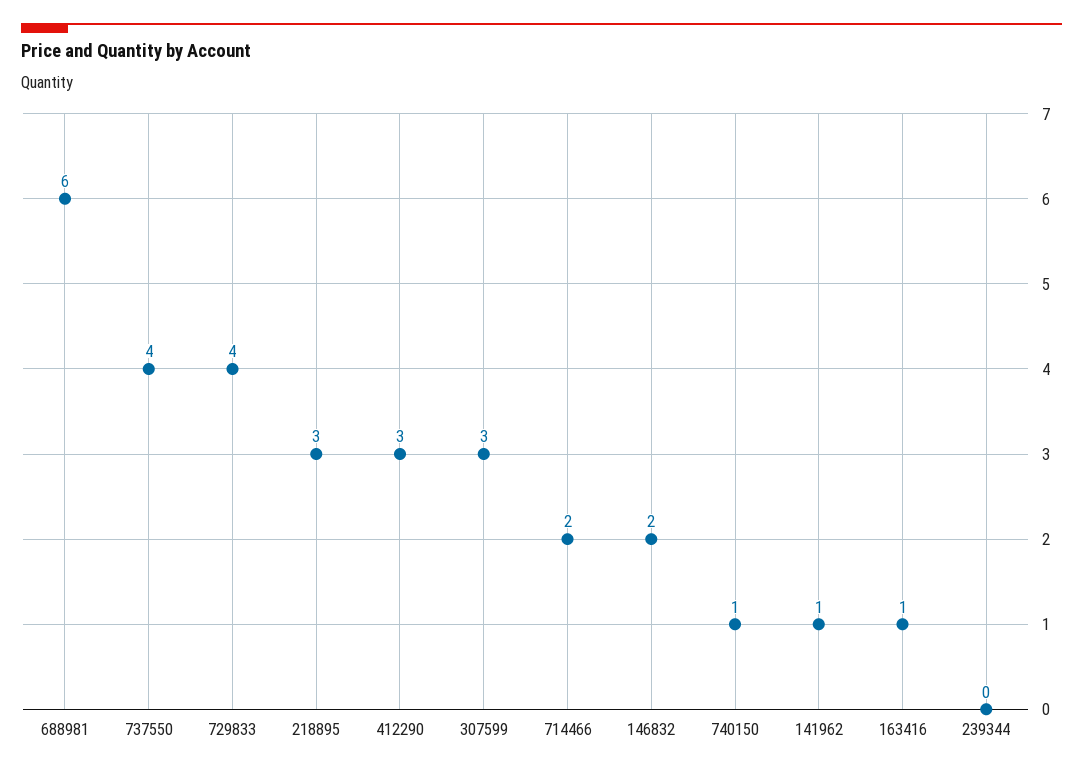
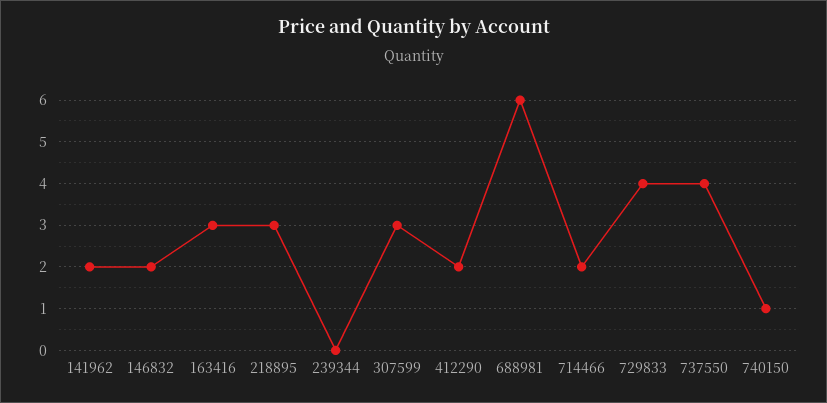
  {
    "688981": 6,
    "737550": 4,
    "729833": 4,
    "218895": 3,
-   "412290": 3,
+   "412290": 2,
    "307599": 3,
    "714466": 2,
    "146832": 2,
    "740150": 1,
-   "141962": 1,
+   "141962": 2,
-   "163416": 1,
+   "163416": 3,
    "239344": 0
  }

